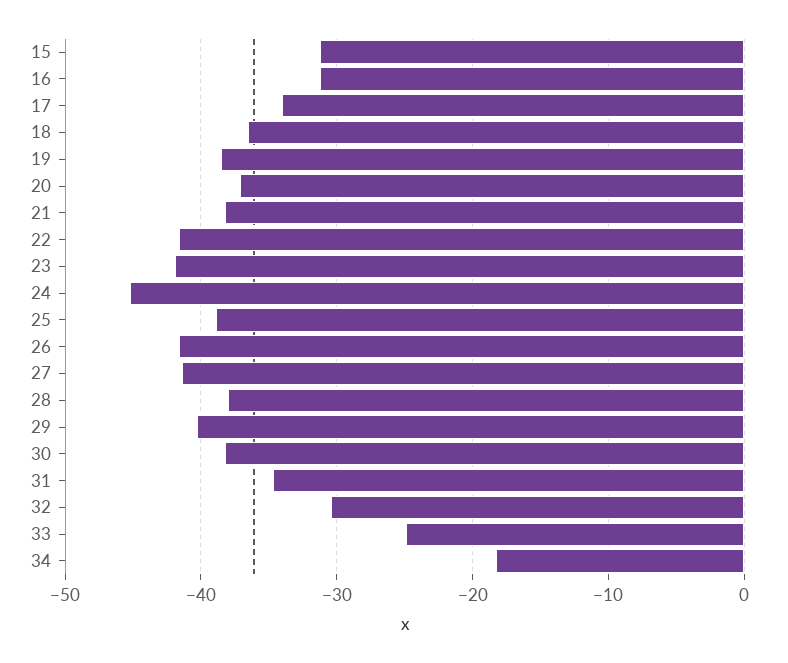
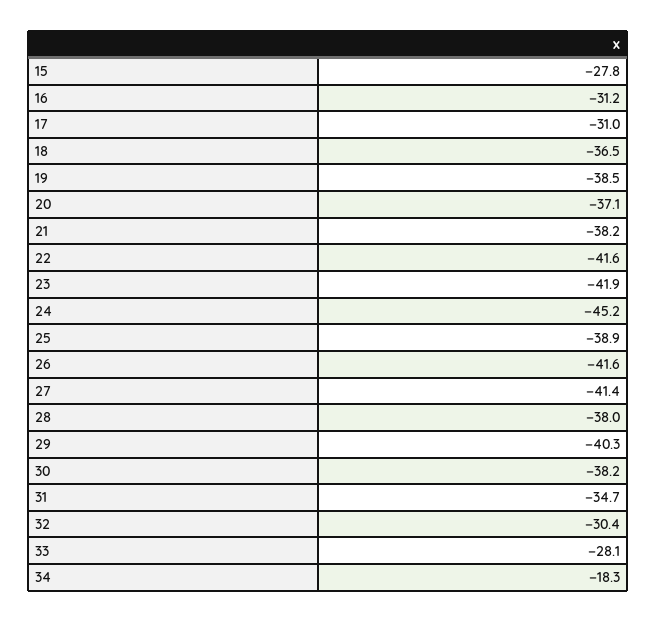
  {
-   "15": -31,
+   "15": -27.8,
    "16": -31.2,
-   "17": -34,
+   "17": -31,
    "18": -36.5,
    "19": -38.5,
    "20": -37.1,
    "21": -38.2,
    "22": -41.6,
    "23": -41.9,
    "24": -45.2,
    "25": -38.9,
    "26": -41.6,
    "27": -41.4,
    "28": -38,
    "29": -40.3,
    "30": -38.2,
    "31": -34.7,
    "32": -30.4,
-   "33": -25,
+   "33": -28.1,
    "34": -18.3
  }

